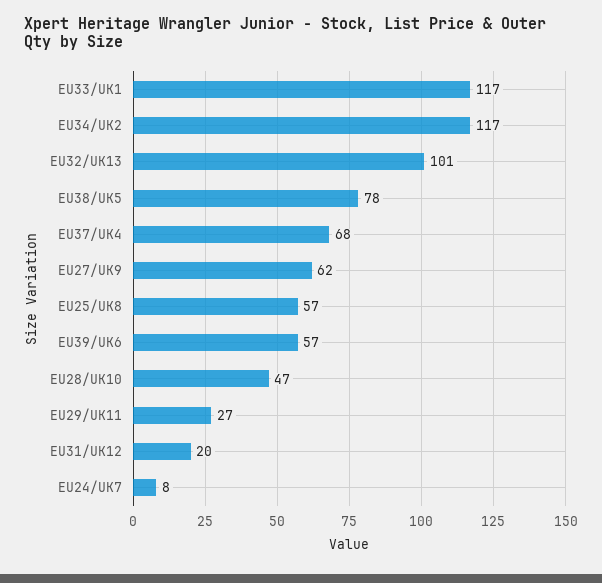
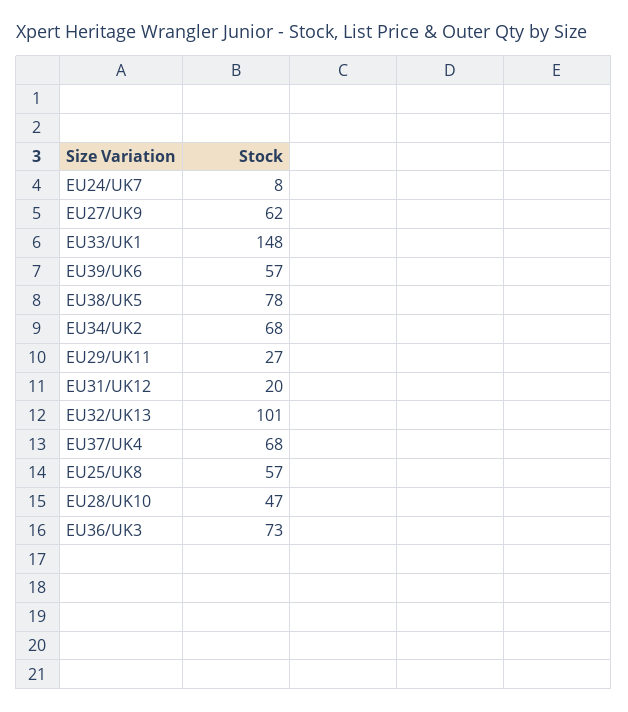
  {
-   "EU33/UK1": 117,
+   "EU33/UK1": 148,
-   "EU34/UK2": 117,
+   "EU34/UK2": 68,
    "EU32/UK13": 101,
    "EU38/UK5": 78,
    "EU37/UK4": 68,
    "EU27/UK9": 62,
    "EU25/UK8": 57,
    "EU39/UK6": 57,
    "EU28/UK10": 47,
    "EU29/UK11": 27,
    "EU31/UK12": 20,
-   "EU24/UK7": 8
+   "EU24/UK7": 8,
+   "EU36/UK3": 73
  }

